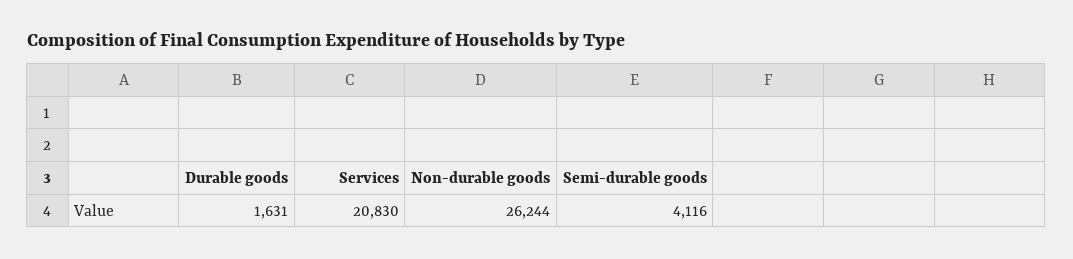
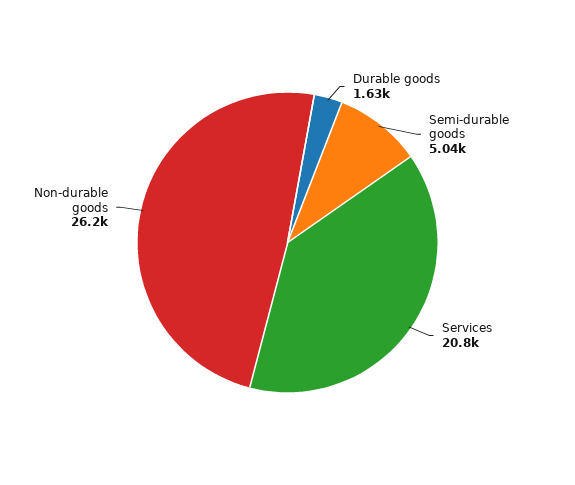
  {
    "Durable goods": 1631,
    "Services": 20830,
    "Non-durable goods": 26244,
-   "Semi-durable goods": 4116
+   "Semi-durable goods": 5040
  }

